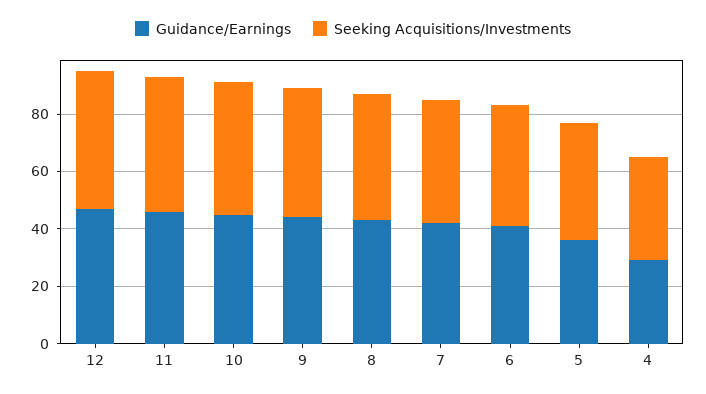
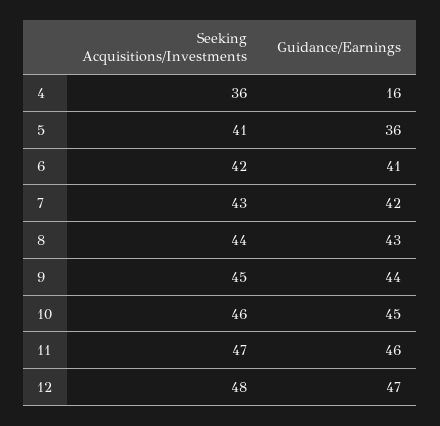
  {
    "Guidance/Earnings": {
      "12": 47,
      "11": 46,
      "10": 45,
      "9": 44,
      "8": 43,
      "7": 42,
      "6": 41,
      "5": 36,
-     "4": 30
+     "4": 16
    },
    "Seeking Acquisitions/Investments": {
      "12": 48,
      "11": 47,
      "10": 46,
      "9": 45,
      "8": 44,
      "7": 43,
      "6": 42,
      "5": 41,
      "4": 36
    }
  }

